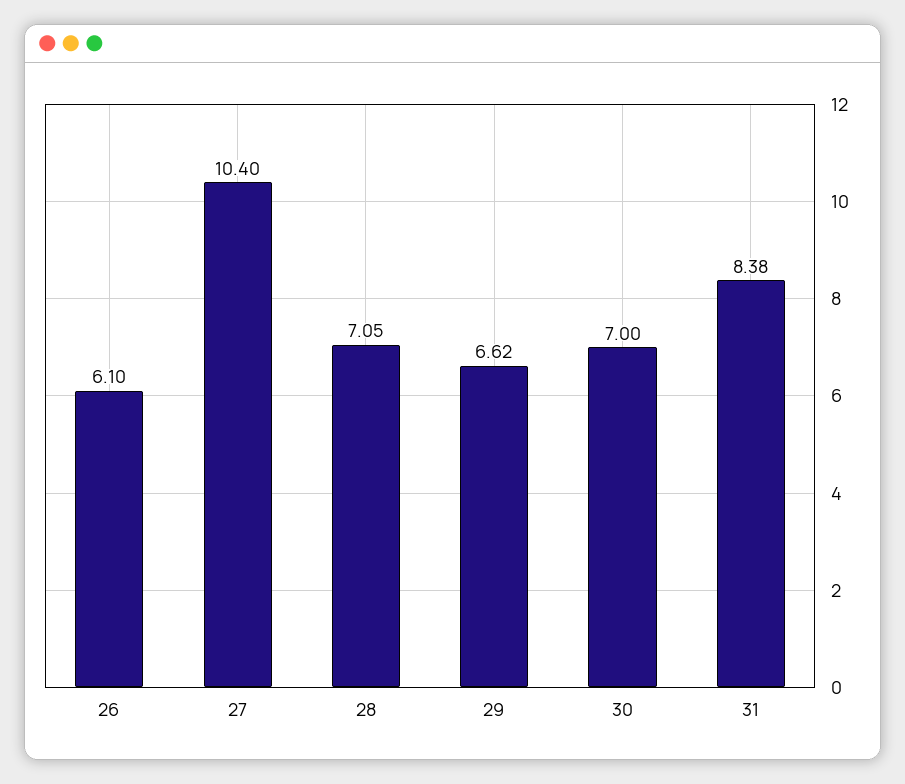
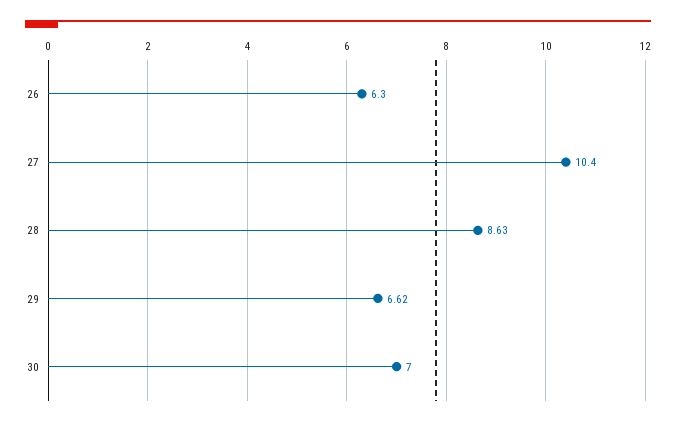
  {
-   "26": 6.1,
+   "26": 6.3,
    "27": 10.4,
-   "28": 7.05,
+   "28": 8.63,
    "29": 6.62,
-   "30": 7,
+   "30": 7
-   "31": 8.38
  }

